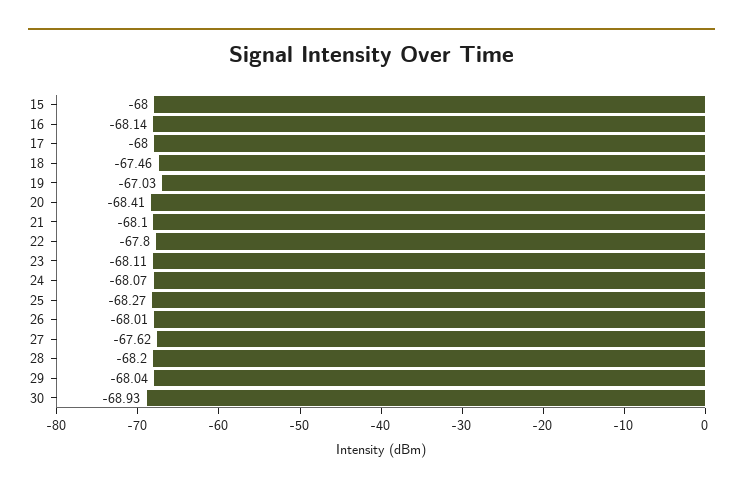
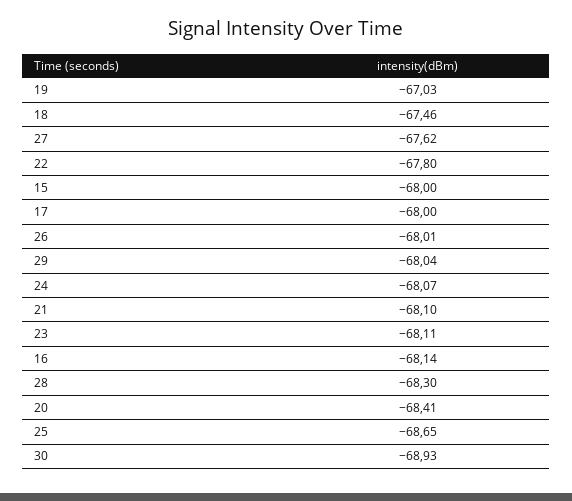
  {
    "15": -68,
    "16": -68.14,
    "17": -68,
    "18": -67.46,
    "19": -67.03,
    "20": -68.41,
    "21": -68.1,
    "22": -67.8,
    "23": -68.11,
    "24": -68.07,
-   "25": -68.27,
+   "25": -68.65,
    "26": -68.01,
    "27": -67.62,
-   "28": -68.2,
+   "28": -68.3,
    "29": -68.04,
    "30": -68.93
  }

